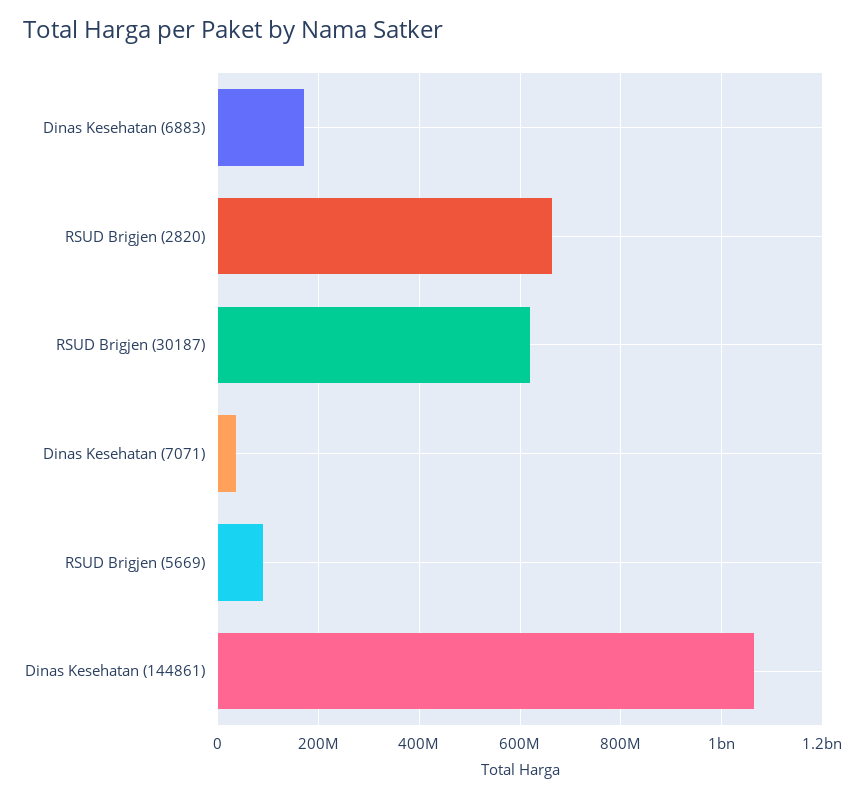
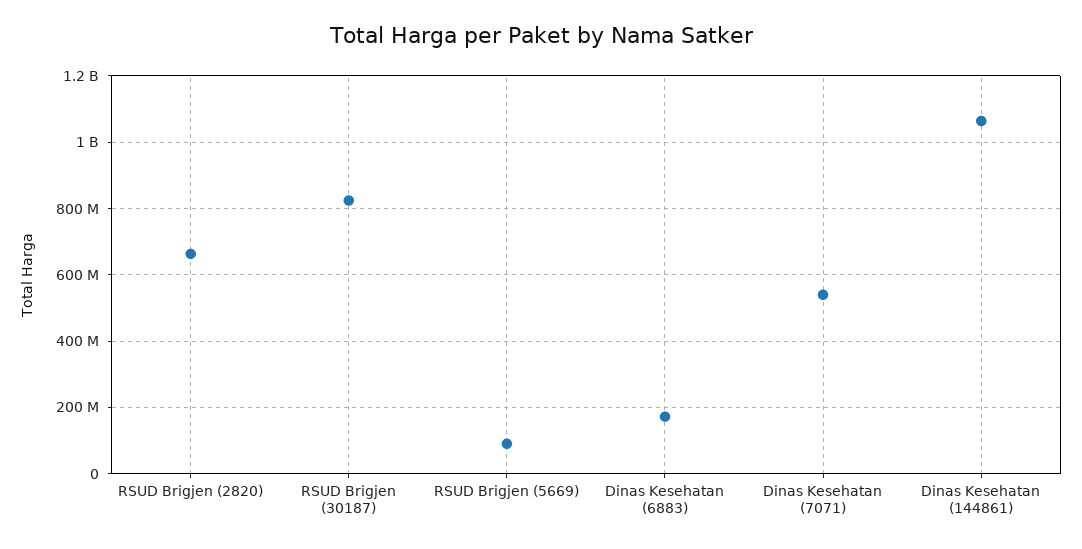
  {
    "Dinas Kesehatan (6883)": 180000000,
    "RSUD Brigjen (2820)": 660000000,
-   "RSUD Brigjen (30187)": 620000000,
+   "RSUD Brigjen (30187)": 820000000,
-   "Dinas Kesehatan (7071)": 40000000,
+   "Dinas Kesehatan (7071)": 540000000,
    "RSUD Brigjen (5669)": 100000000,
    "Dinas Kesehatan (144861)": 1060000000
  }

